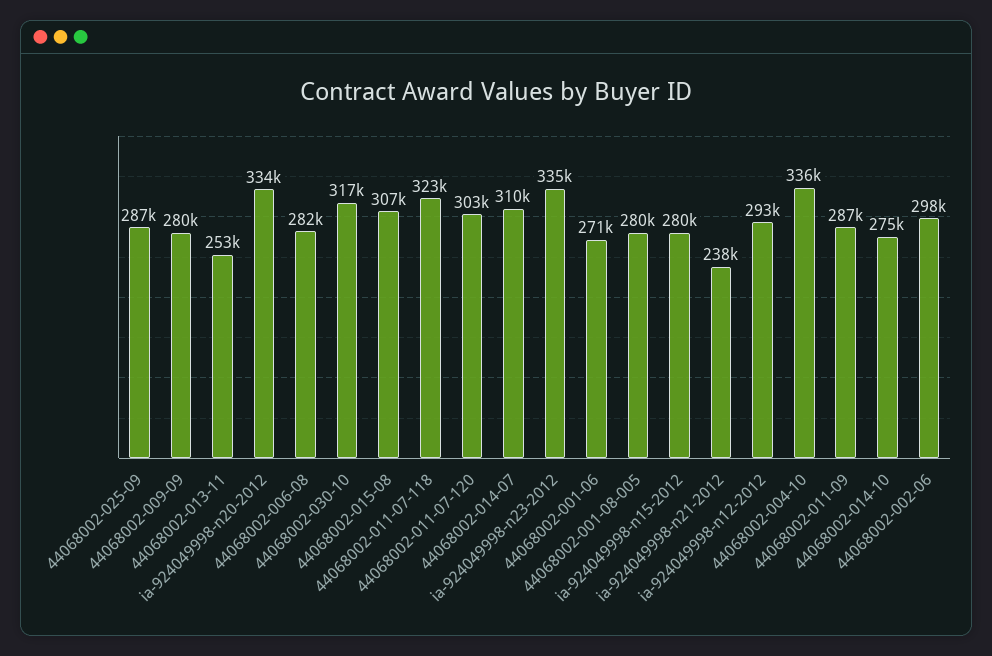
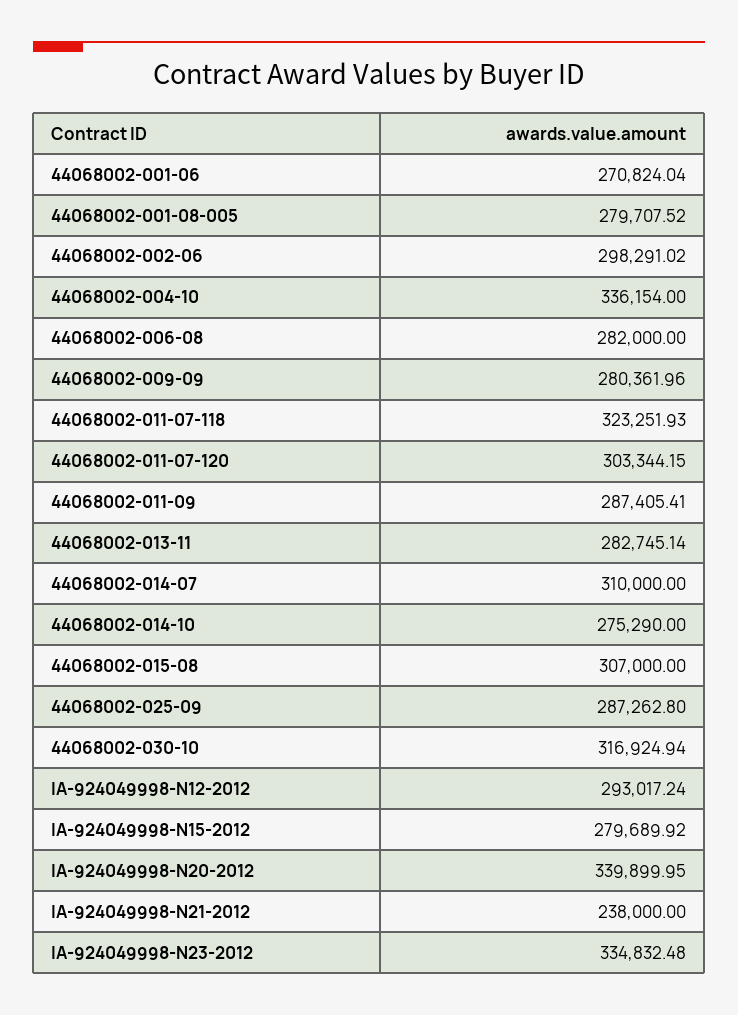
  {
    "44068002-025-09": 287262.8,
    "44068002-009-09": 280361.96,
-   "44068002-013-11": 253000,
+   "44068002-013-11": 282745.14,
-   "ia-924049998-n20-2012": 334000,
+   "ia-924049998-n20-2012": 339899.95,
    "44068002-006-08": 282000,
    "44068002-030-10": 316924.94,
    "44068002-015-08": 307000,
    "44068002-011-07-118": 323251.93,
    "44068002-011-07-120": 303344.15,
    "44068002-014-07": 310000,
    "ia-924049998-n23-2012": 334832.48,
    "44068002-001-06": 270824.04,
    "44068002-001-08-005": 279707.52,
    "ia-924049998-n15-2012": 279689.92,
    "ia-924049998-n21-2012": 238000,
    "ia-924049998-n12-2012": 293017.24,
    "44068002-004-10": 336154,
    "44068002-011-09": 287405.41,
    "44068002-014-10": 275290,
    "44068002-002-06": 298291.02
  }

